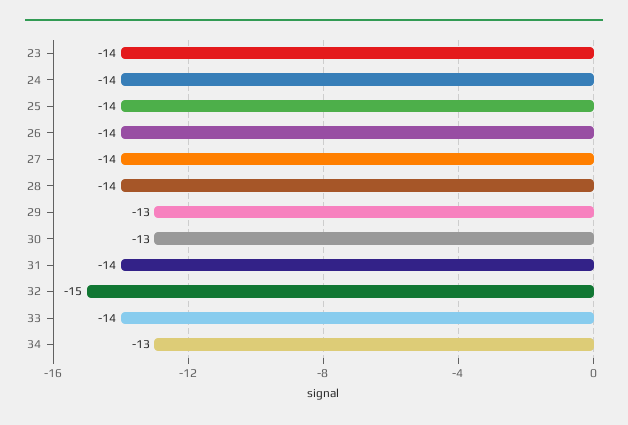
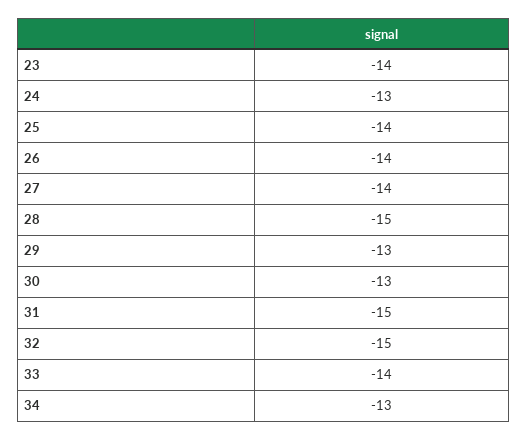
  {
    "23": -14,
-   "24": -14,
+   "24": -13,
    "25": -14,
    "26": -14,
    "27": -14,
-   "28": -14,
+   "28": -15,
    "29": -13,
    "30": -13,
-   "31": -14,
+   "31": -15,
    "32": -15,
    "33": -14,
    "34": -13
  }

